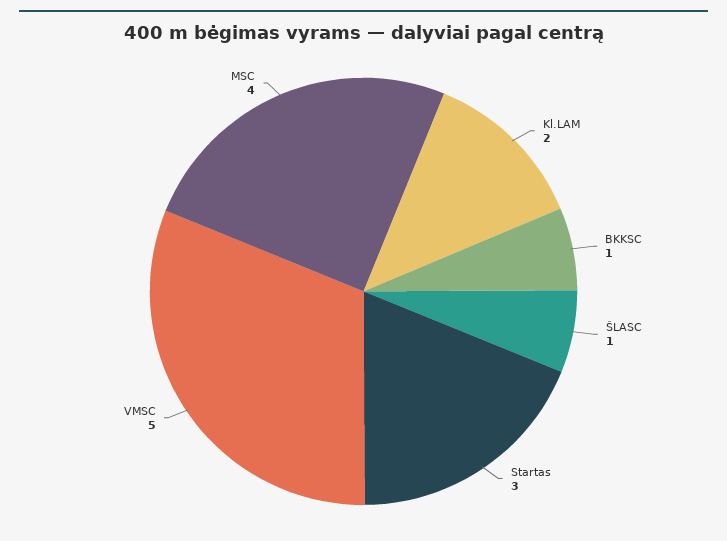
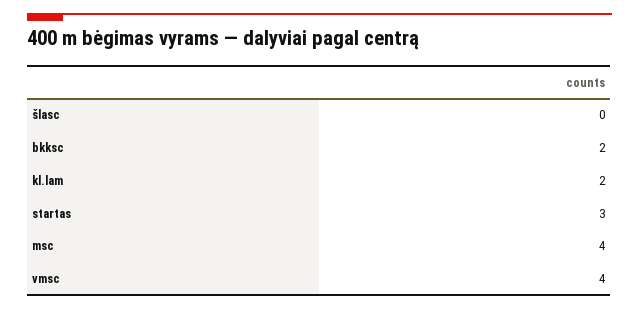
  {
    "Kl.LAM": 2,
-   "BKKSC": 1,
+   "BKKSC": 2,
-   "ŠLASC": 1,
+   "ŠLASC": 0,
    "Startas": 3,
-   "VMSC": 5,
+   "VMSC": 4,
    "MSC": 4
  }

